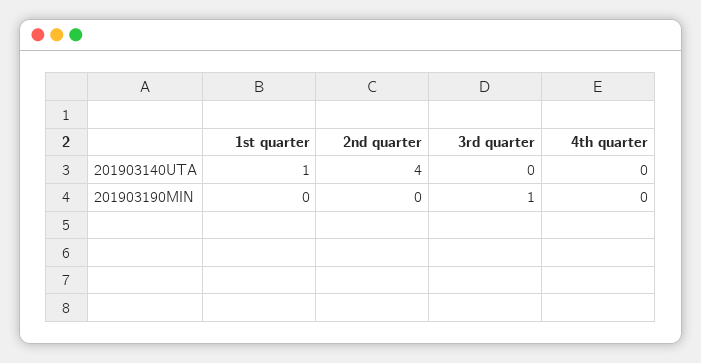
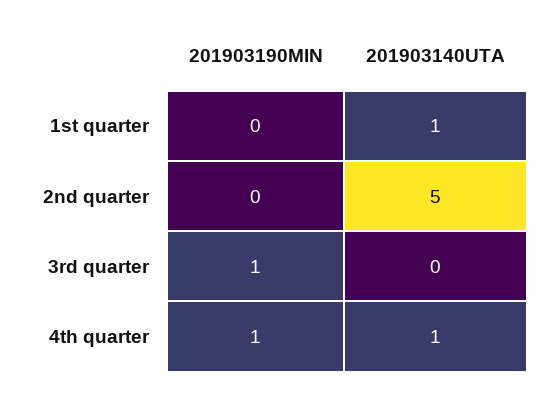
  {
    "1st quarter": {
      "201903140UTA": 1,
      "201903190MIN": 0
    },
    "2nd quarter": {
-     "201903140UTA": 4,
+     "201903140UTA": 5,
      "201903190MIN": 0
    },
    "3rd quarter": {
      "201903140UTA": 0,
      "201903190MIN": 1
    },
    "4th quarter": {
-     "201903140UTA": 0,
+     "201903140UTA": 1,
-     "201903190MIN": 0
+     "201903190MIN": 1
    }
  }

